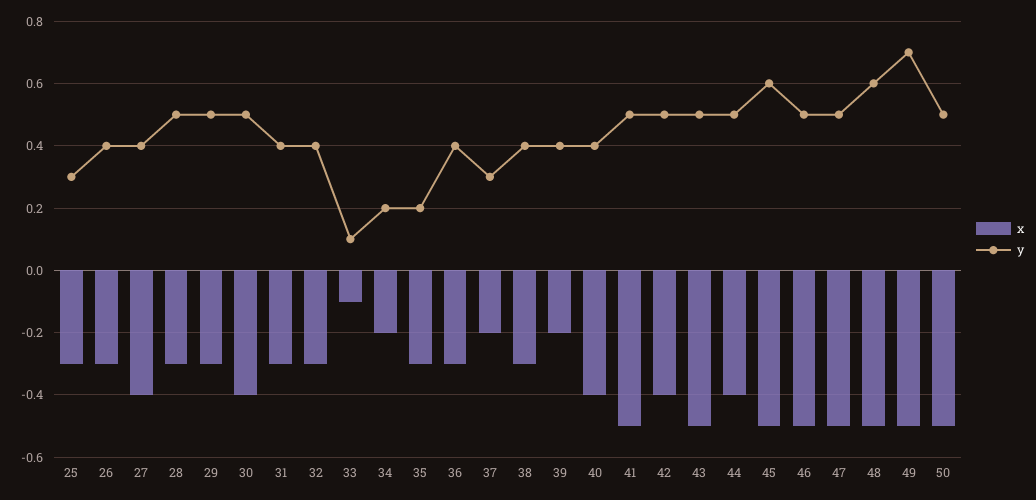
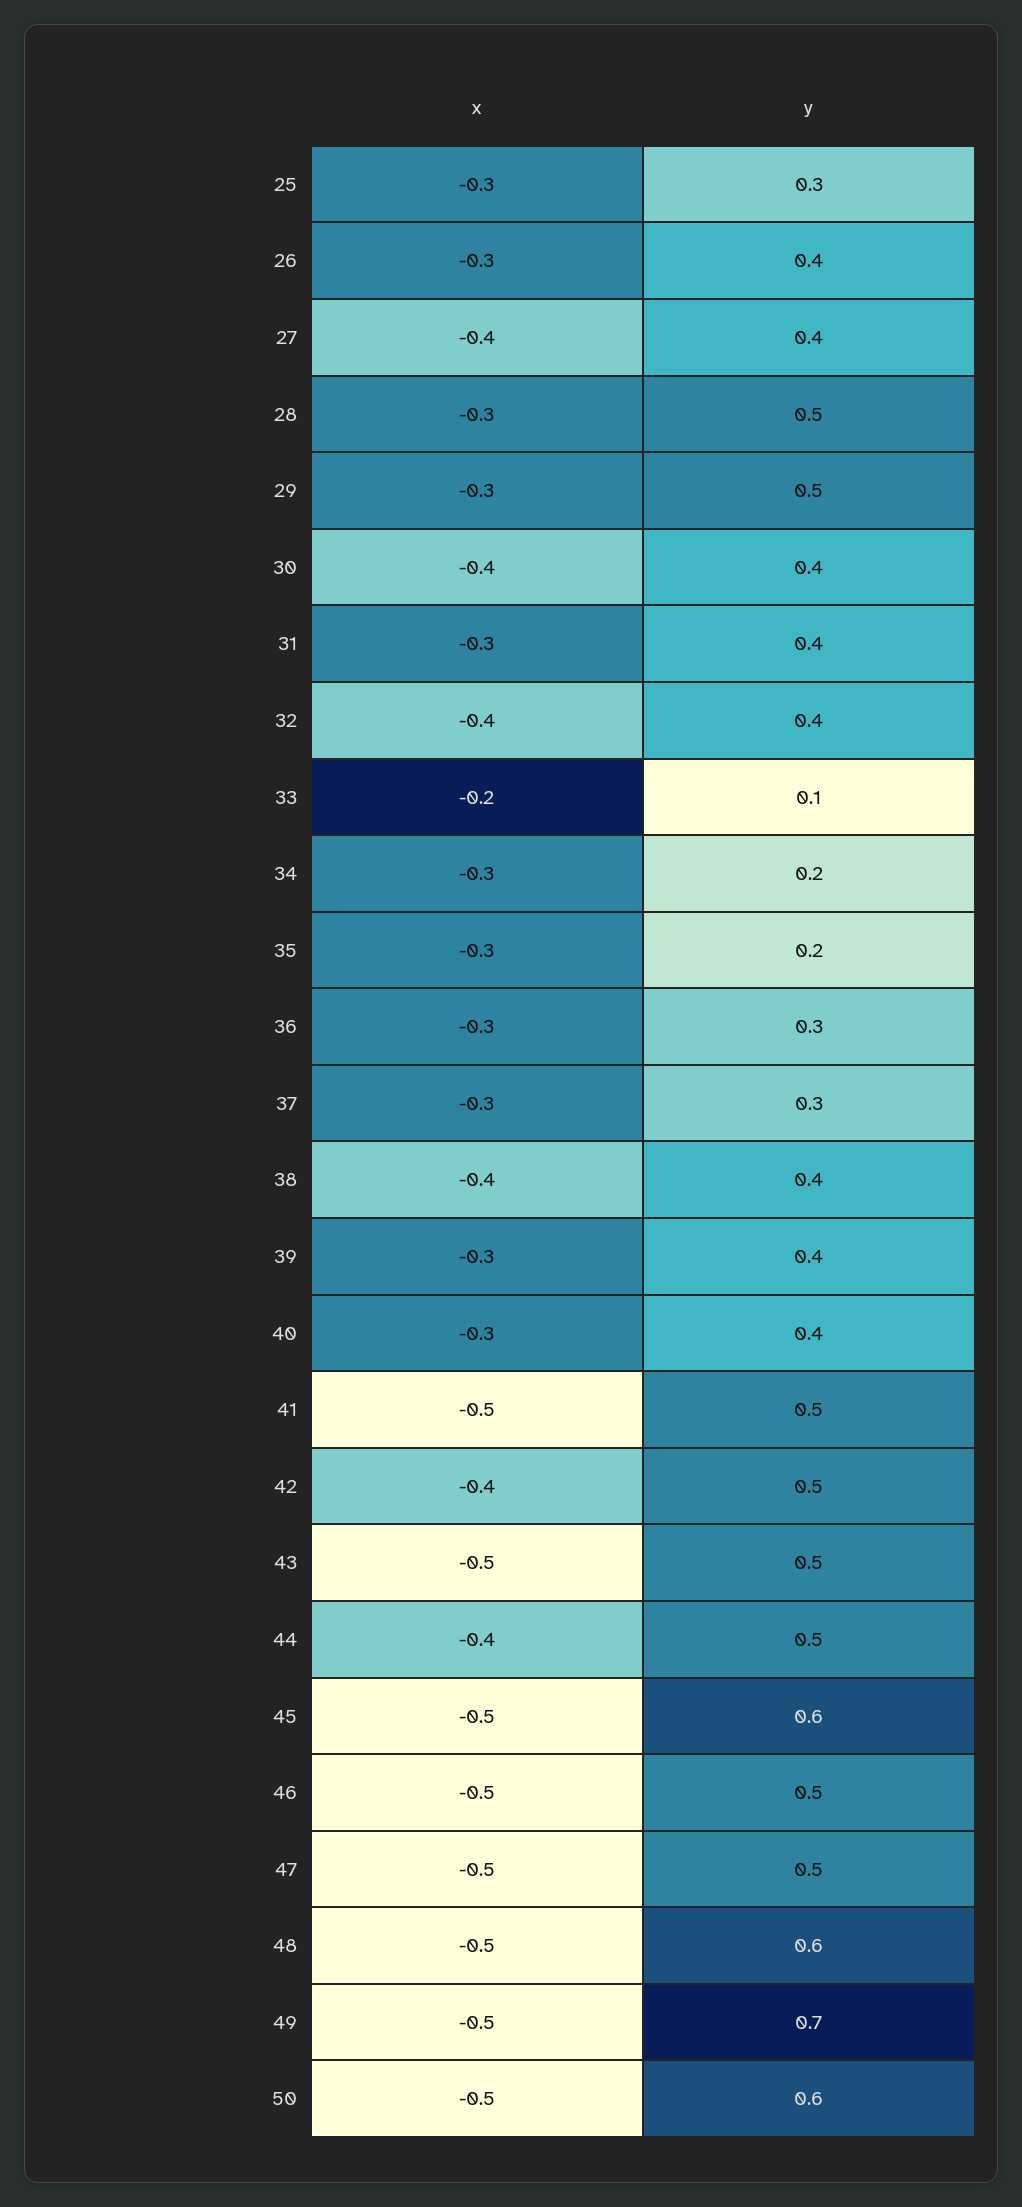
  {
    "x": {
      "25": -0.3,
      "26": -0.3,
      "27": -0.4,
      "28": -0.3,
      "29": -0.3,
      "30": -0.4,
      "31": -0.3,
-     "32": -0.3,
+     "32": -0.4,
-     "33": -0.1,
+     "33": -0.2,
-     "34": -0.2,
+     "34": -0.3,
      "35": -0.3,
      "36": -0.3,
-     "37": -0.2,
+     "37": -0.3,
-     "38": -0.3,
+     "38": -0.4,
-     "39": -0.2,
+     "39": -0.3,
-     "40": -0.4,
+     "40": -0.3,
      "41": -0.5,
      "42": -0.4,
      "43": -0.5,
      "44": -0.4,
      "45": -0.5,
      "46": -0.5,
      "47": -0.5,
      "48": -0.5,
      "49": -0.5,
      "50": -0.5
    },
    "y": {
      "25": 0.3,
      "26": 0.4,
      "27": 0.4,
      "28": 0.5,
      "29": 0.5,
-     "30": 0.5,
+     "30": 0.4,
      "31": 0.4,
      "32": 0.4,
      "33": 0.1,
      "34": 0.2,
      "35": 0.2,
-     "36": 0.4,
+     "36": 0.3,
      "37": 0.3,
      "38": 0.4,
      "39": 0.4,
      "40": 0.4,
      "41": 0.5,
      "42": 0.5,
      "43": 0.5,
      "44": 0.5,
      "45": 0.6,
      "46": 0.5,
      "47": 0.5,
      "48": 0.6,
      "49": 0.7,
-     "50": 0.5
+     "50": 0.6
    }
  }

